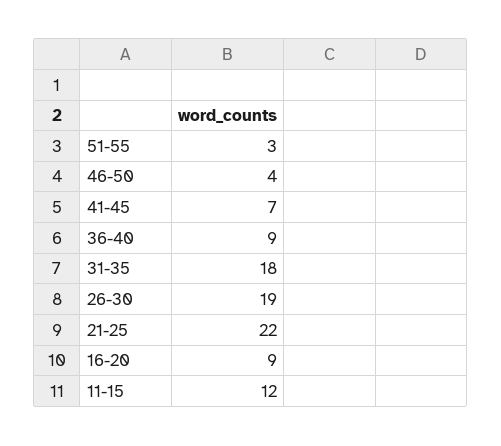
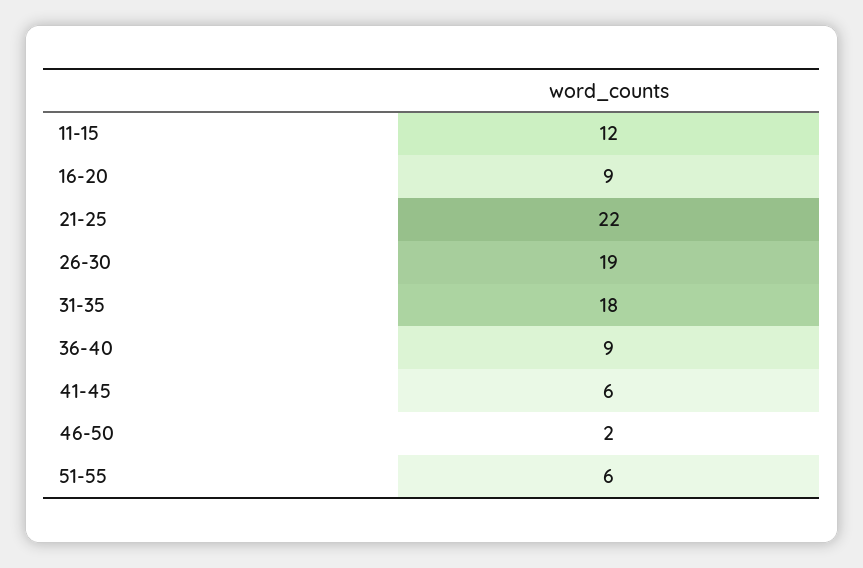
  {
-   "51-55": 3,
+   "51-55": 6,
-   "46-50": 4,
+   "46-50": 2,
-   "41-45": 7,
+   "41-45": 6,
    "36-40": 9,
    "31-35": 18,
    "26-30": 19,
    "21-25": 22,
    "16-20": 9,
    "11-15": 12
  }

